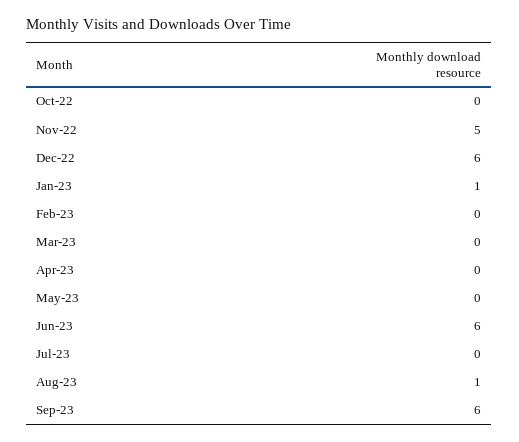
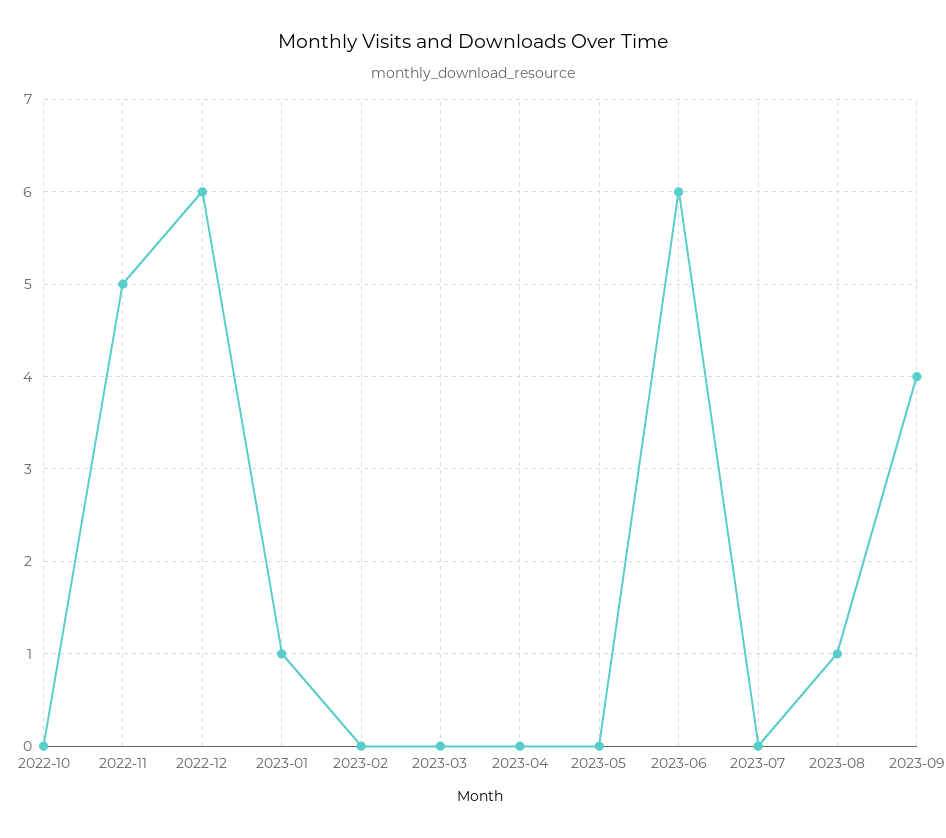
  {
    "Oct-22": 0,
    "Nov-22": 5,
    "Dec-22": 6,
    "Jan-23": 1,
    "Feb-23": 0,
    "Mar-23": 0,
    "Apr-23": 0,
    "May-23": 0,
    "Jun-23": 6,
    "Jul-23": 0,
    "Aug-23": 1,
-   "Sep-23": 6
+   "Sep-23": 4
  }

